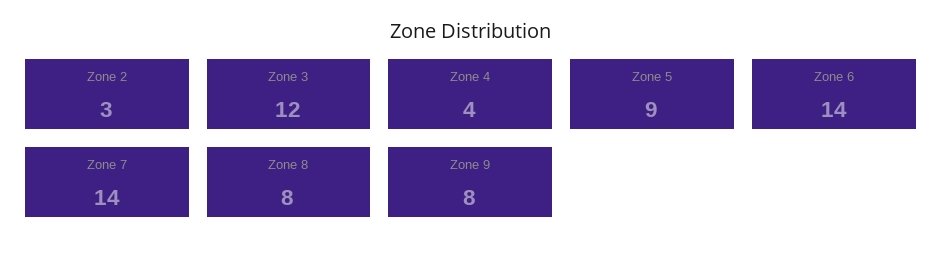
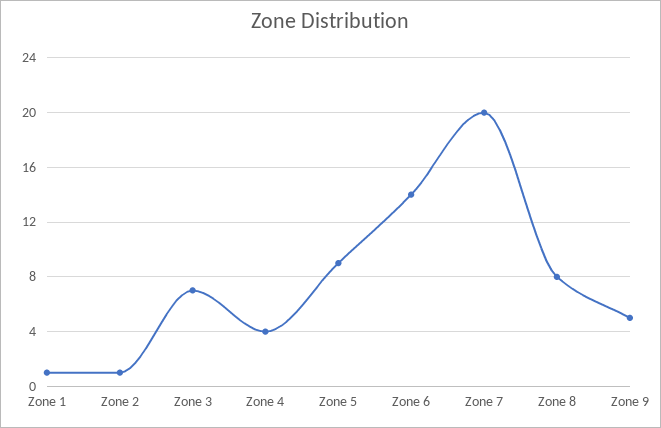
  {
-   "Zone 2": 3,
+   "Zone 2": 1,
-   "Zone 3": 12,
+   "Zone 3": 7,
    "Zone 4": 4,
    "Zone 5": 9,
    "Zone 6": 14,
-   "Zone 7": 14,
+   "Zone 7": 20,
    "Zone 8": 8,
-   "Zone 9": 8
+   "Zone 9": 5,
+   "Zone 1": 1
  }

